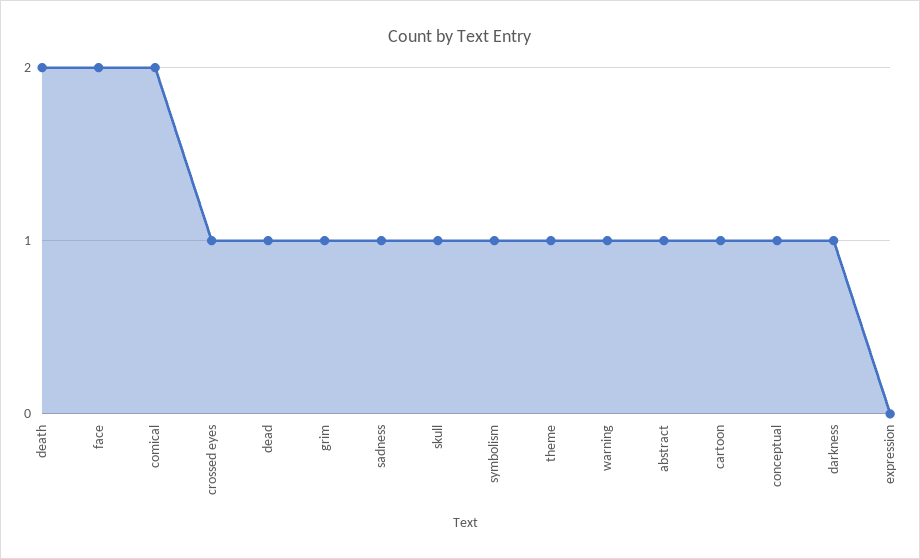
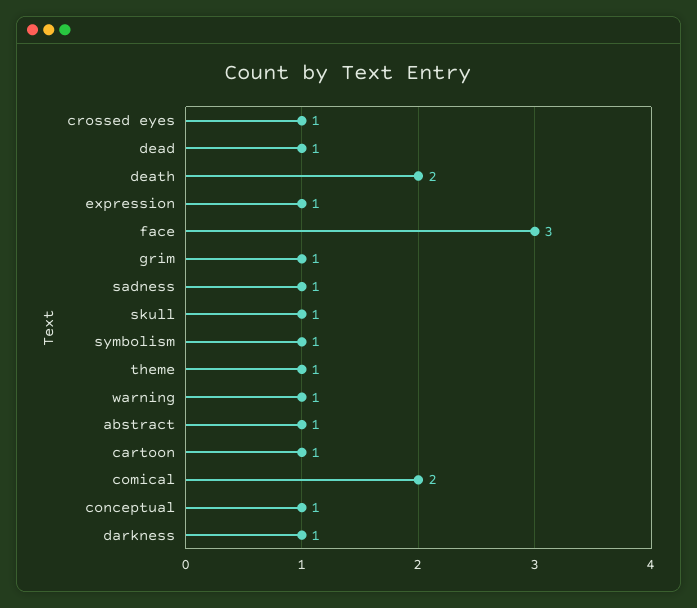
  {
    "death": 2,
-   "face": 2,
+   "face": 3,
    "comical": 2,
    "crossed eyes": 1,
    "dead": 1,
    "grim": 1,
    "sadness": 1,
    "skull": 1,
    "symbolism": 1,
    "theme": 1,
    "warning": 1,
    "abstract": 1,
    "cartoon": 1,
    "conceptual": 1,
    "darkness": 1,
-   "expression": 0
+   "expression": 1
  }

